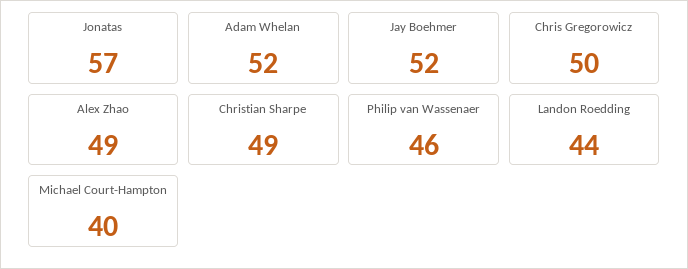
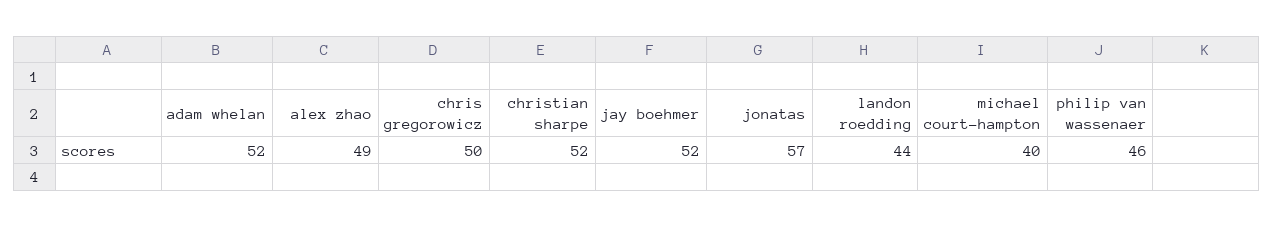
  {
    "Jonatas": 57,
    "Adam Whelan": 52,
    "Jay Boehmer": 52,
    "Chris Gregorowicz": 50,
    "Alex Zhao": 49,
-   "Christian Sharpe": 49,
+   "Christian Sharpe": 52,
    "Philip van Wassenaer": 46,
    "Landon Roedding": 44,
    "Michael Court-Hampton": 40
  }

